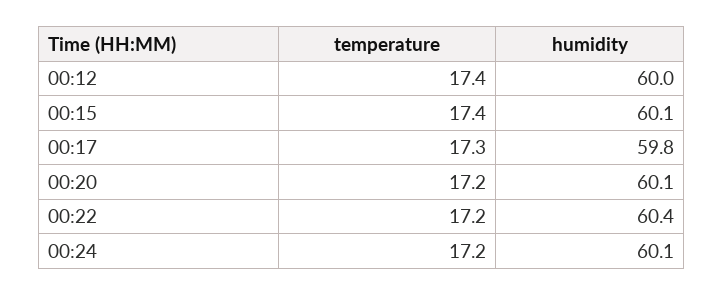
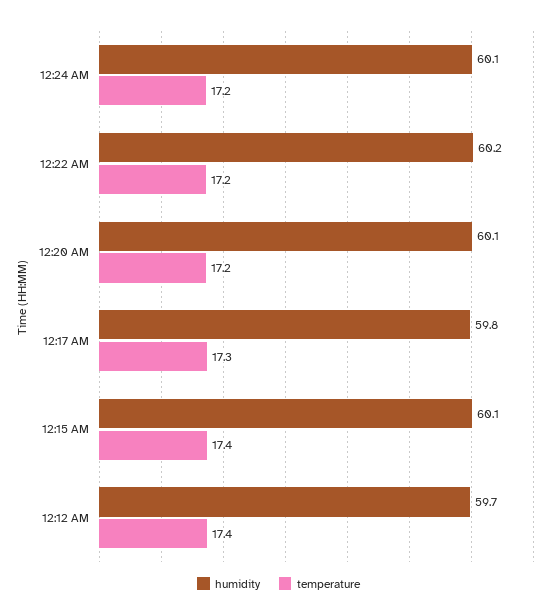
  {
    "temperature": {
      "00:12": 17.4,
      "00:15": 17.4,
      "00:17": 17.3,
      "00:20": 17.2,
      "00:22": 17.2,
      "00:24": 17.2
    },
    "humidity": {
-     "00:12": 60,
+     "00:12": 59.7,
      "00:15": 60.1,
      "00:17": 59.8,
      "00:20": 60.1,
-     "00:22": 60.4,
+     "00:22": 60.2,
      "00:24": 60.1
    }
  }

